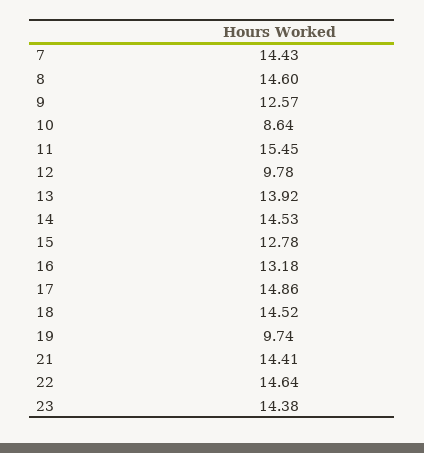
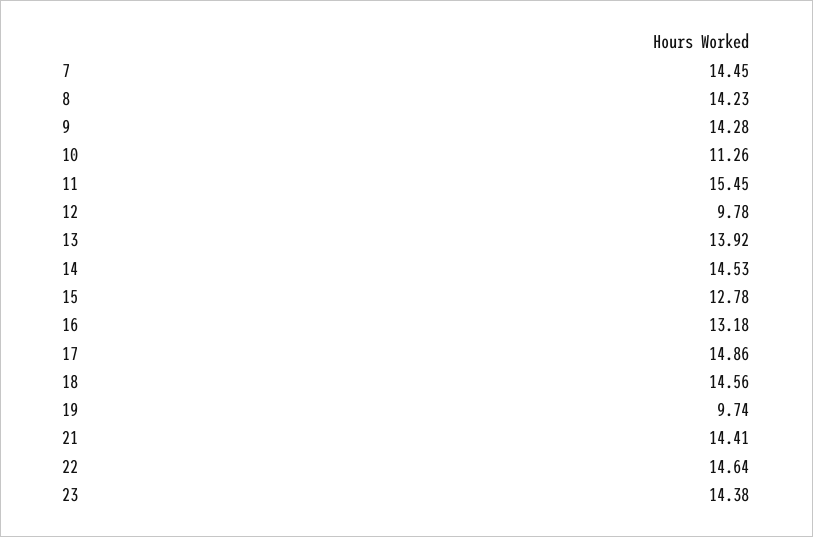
  {
-   "7": 14.43,
+   "7": 14.45,
-   "8": 14.6,
+   "8": 14.23,
-   "9": 12.57,
+   "9": 14.28,
-   "10": 8.64,
+   "10": 11.26,
    "11": 15.45,
    "12": 9.78,
    "13": 13.92,
    "14": 14.53,
    "15": 12.78,
    "16": 13.18,
    "17": 14.86,
-   "18": 14.52,
+   "18": 14.56,
    "19": 9.74,
    "21": 14.41,
    "22": 14.64,
    "23": 14.38
  }

